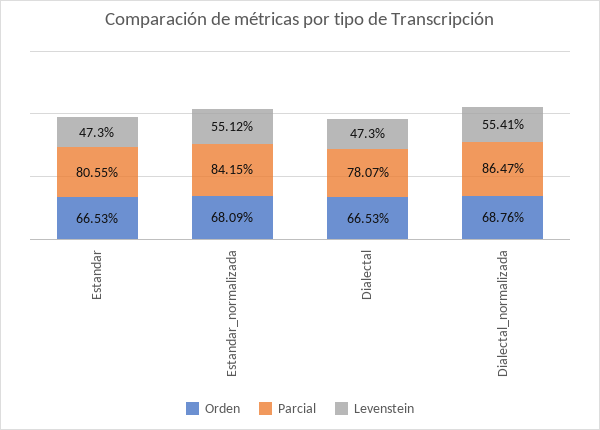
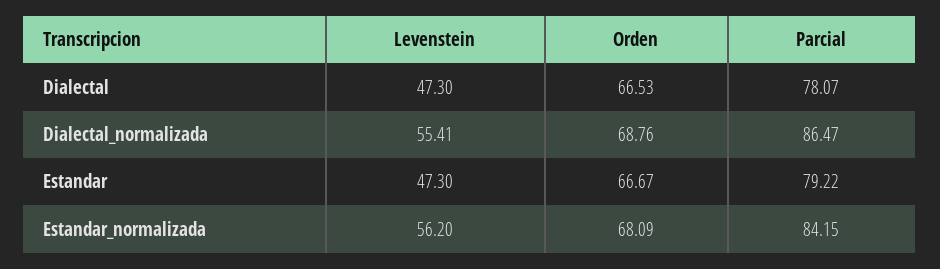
  {
    "Orden": {
-     "Estandar": 66.53,
+     "Estandar": 66.67,
      "Estandar_normalizada": 68.09,
      "Dialectal": 66.53,
      "Dialectal_normalizada": 68.76
    },
    "Parcial": {
-     "Estandar": 80.55,
+     "Estandar": 79.22,
      "Estandar_normalizada": 84.15,
      "Dialectal": 78.07,
      "Dialectal_normalizada": 86.47
    },
    "Levenstein": {
      "Estandar": 47.3,
-     "Estandar_normalizada": 55.12,
+     "Estandar_normalizada": 56.2,
      "Dialectal": 47.3,
      "Dialectal_normalizada": 55.41
    }
  }

